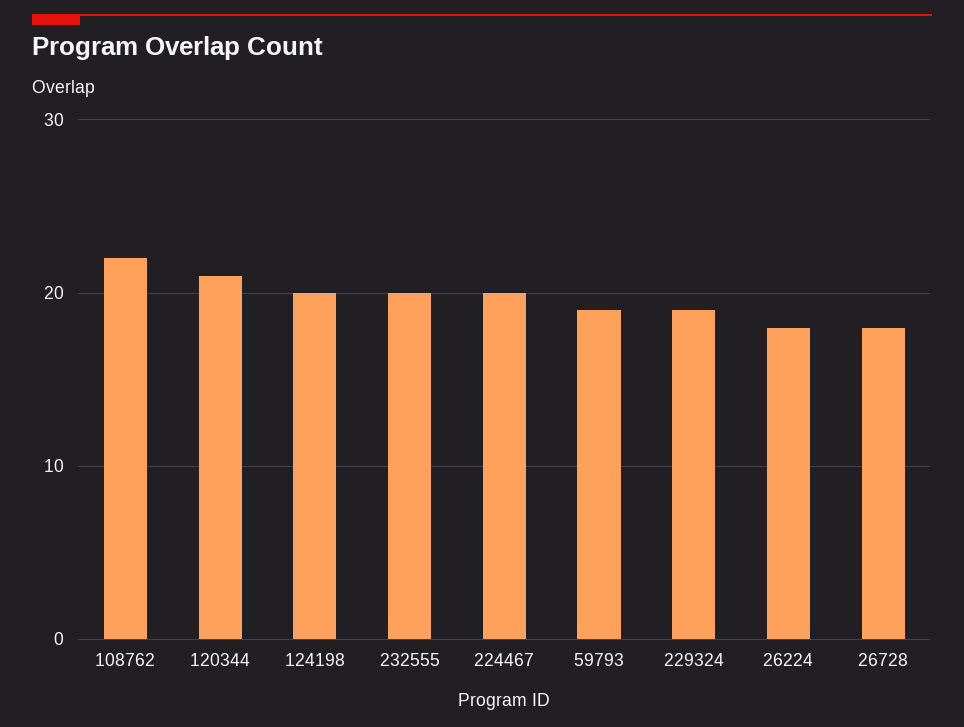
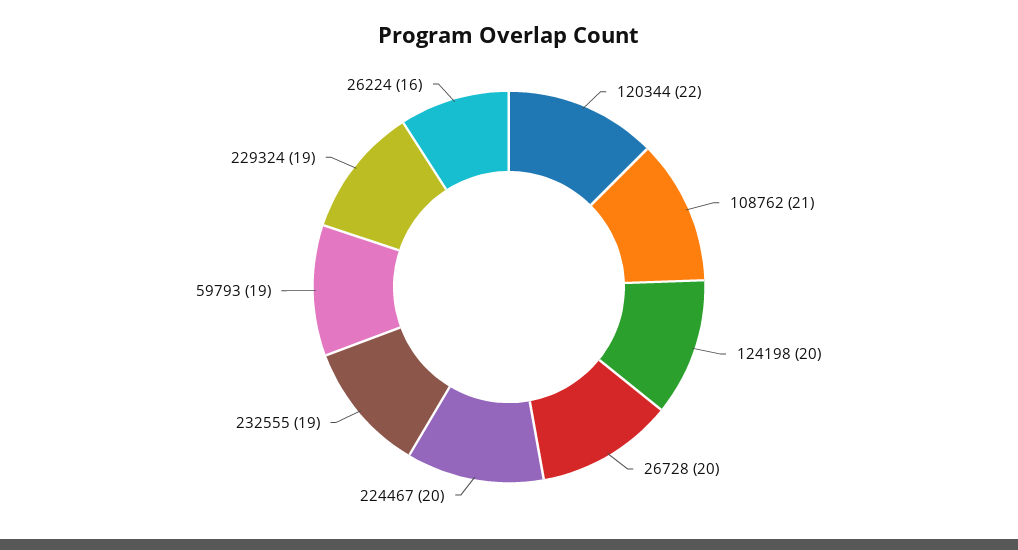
  {
-   "108762": 22,
+   "108762": 21,
-   "120344": 21,
+   "120344": 22,
    "124198": 20,
-   "232555": 20,
+   "232555": 19,
    "224467": 20,
    "59793": 19,
    "229324": 19,
-   "26224": 18,
+   "26224": 16,
-   "26728": 18
+   "26728": 20
  }

